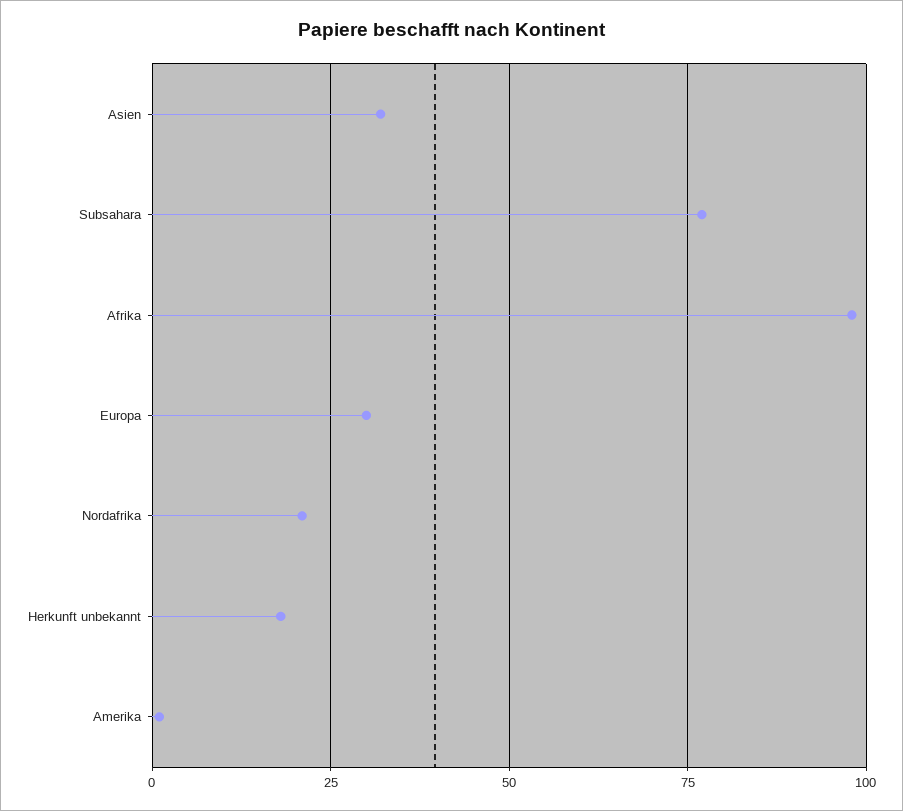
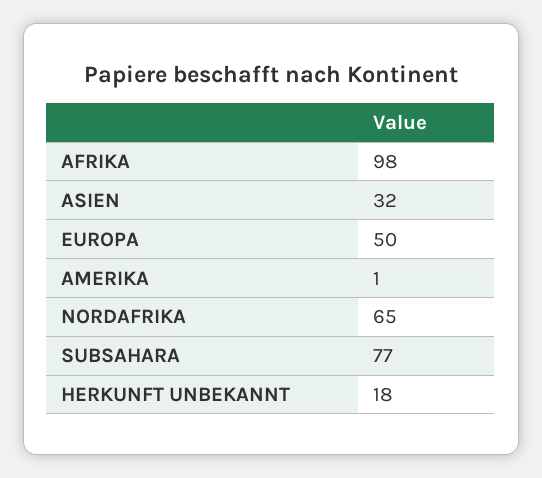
  {
    "Asien": 32,
    "Subsahara": 77,
    "Afrika": 98,
-   "Europa": 30,
+   "Europa": 50,
-   "Nordafrika": 20,
+   "Nordafrika": 65,
    "Herkunft unbekannt": 18,
    "Amerika": 1
  }

